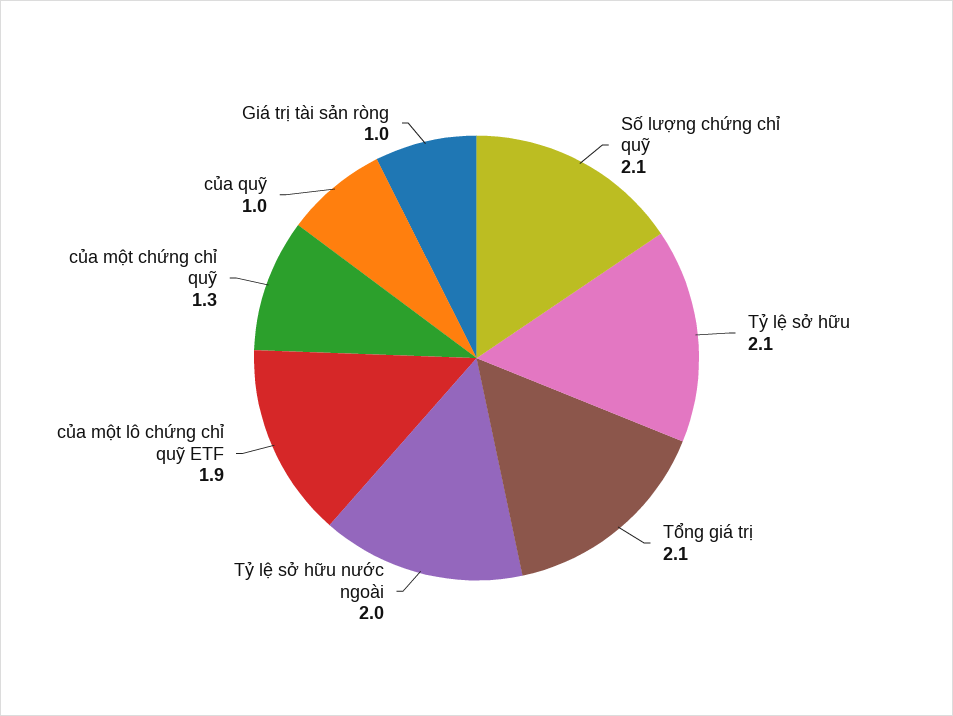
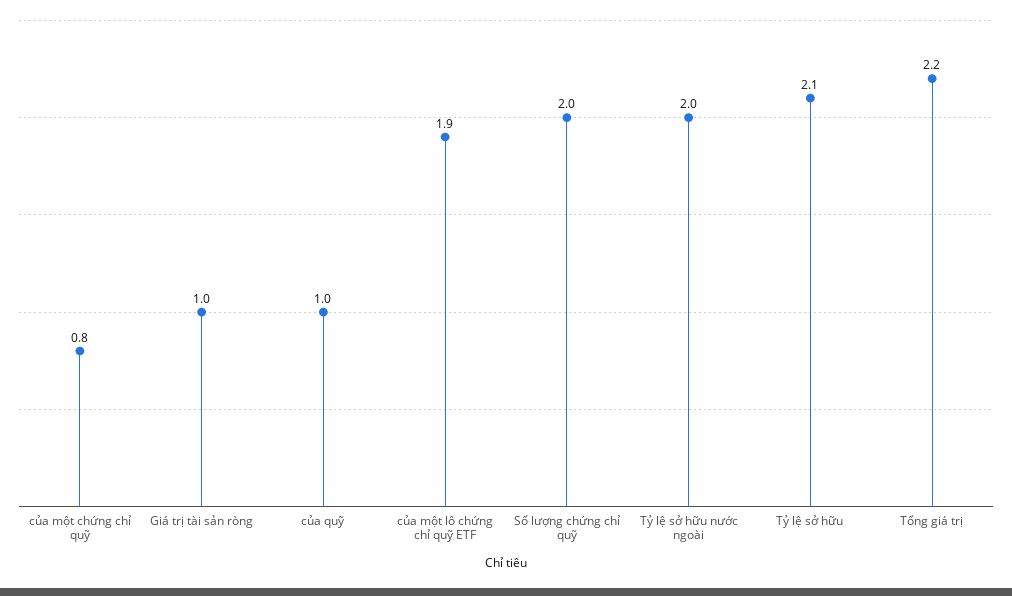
  {
-   "Số lượng chứng chỉ quỹ": 2.1,
+   "Số lượng chứng chỉ quỹ": 2,
    "Tỷ lệ sở hữu": 2.1,
-   "Tổng giá trị": 2.1,
+   "Tổng giá trị": 2.2,
    "Tỷ lệ sở hữu nước ngoài": 2,
    "của một lô chứng chỉ quỹ ETF": 1.9,
-   "của một chứng chỉ quỹ": 1.3,
+   "của một chứng chỉ quỹ": 0.8,
    "của quỹ": 1,
    "Giá trị tài sản ròng": 1
  }

